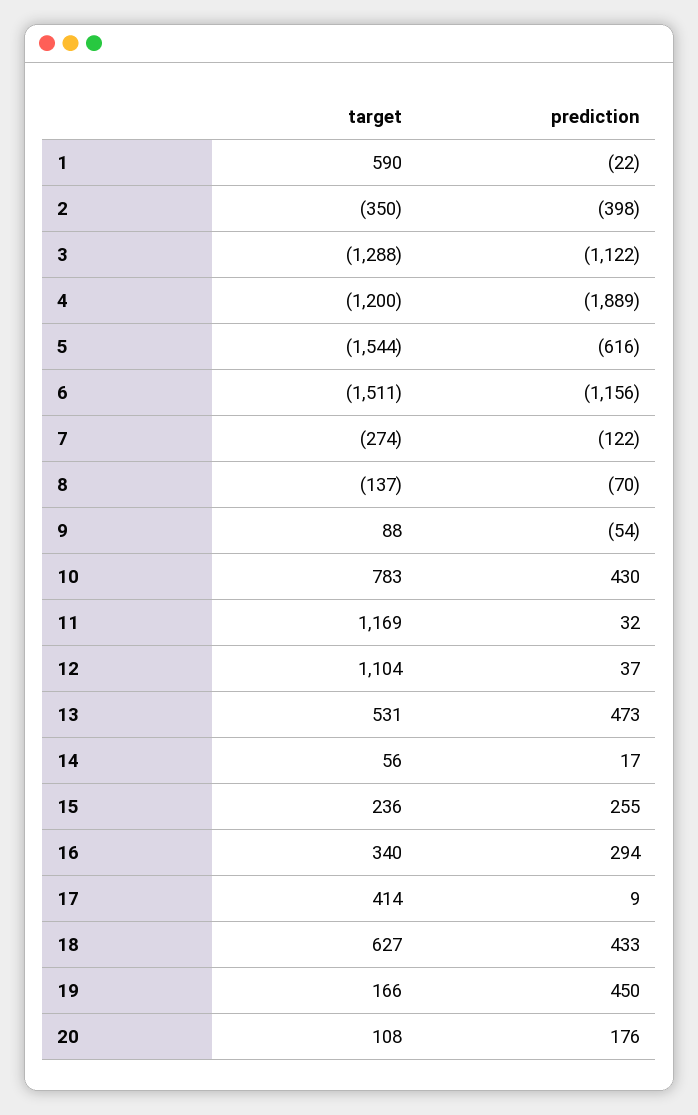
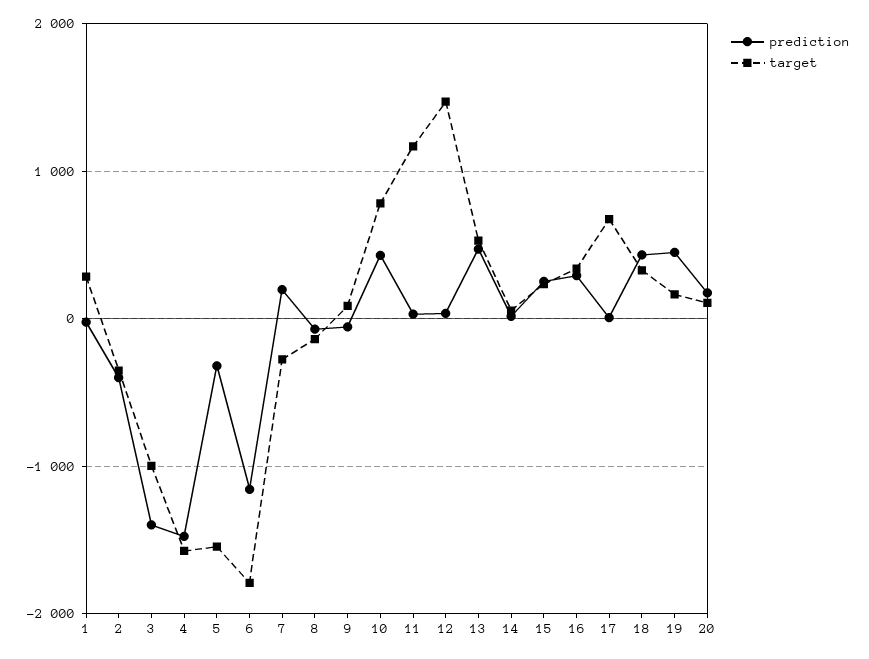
  {
    "target": {
-     "1": 590,
+     "1": 300,
      "2": -350,
-     "3": -1288,
+     "3": -1000,
-     "4": -1200,
+     "4": -1600,
      "5": -1544,
-     "6": -1511,
+     "6": -1800,
      "7": -274,
      "8": -137,
      "9": 88,
      "10": 783,
      "11": 1169,
-     "12": 1104,
+     "12": 1500,
      "13": 531,
      "14": 56,
      "15": 236,
      "16": 340,
-     "17": 414,
+     "17": 700,
-     "18": 627,
+     "18": 300,
      "19": 166,
      "20": 108
    },
    "prediction": {
      "1": -22,
      "2": -398,
-     "3": -1122,
+     "3": -1400,
-     "4": -1889,
+     "4": -1500,
-     "5": -616,
+     "5": -300,
      "6": -1156,
-     "7": -122,
+     "7": 200,
      "8": -70,
      "9": -54,
      "10": 430,
      "11": 32,
      "12": 37,
      "13": 473,
      "14": 17,
      "15": 255,
      "16": 294,
      "17": 9,
      "18": 433,
      "19": 450,
      "20": 176
    }
  }

